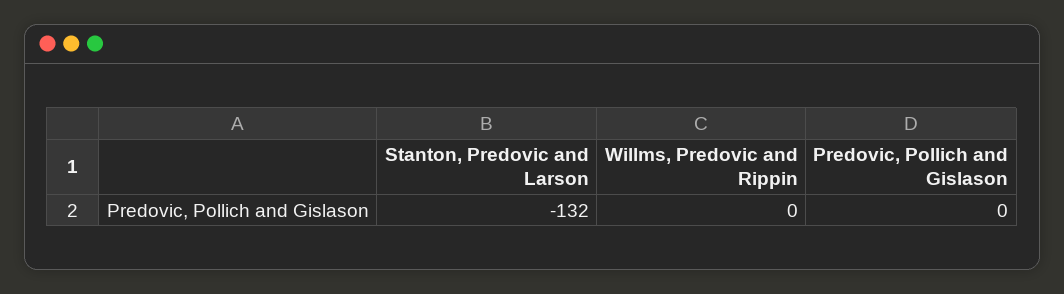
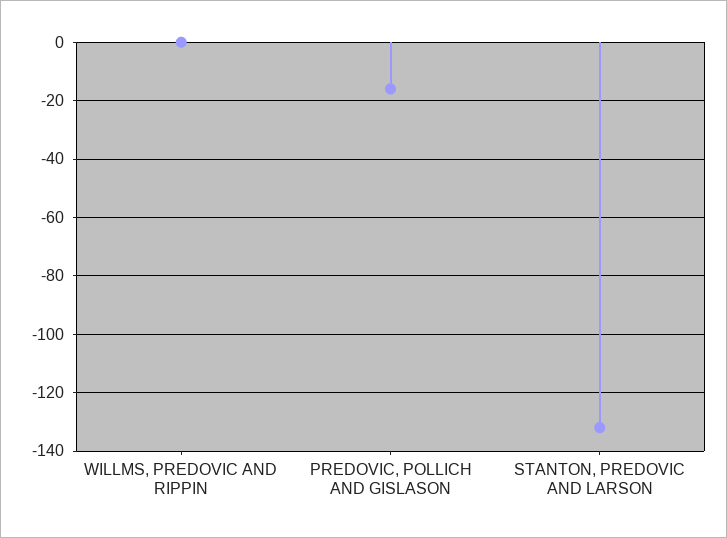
  {
    "Stanton, Predovic and Larson": -132,
    "Willms, Predovic and Rippin": 0,
-   "Predovic, Pollich and Gislason": 0
+   "Predovic, Pollich and Gislason": -15
  }

